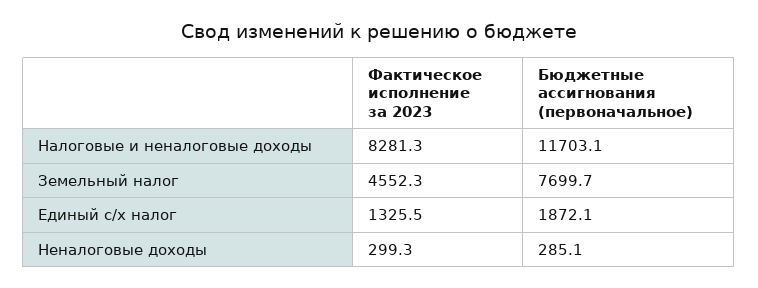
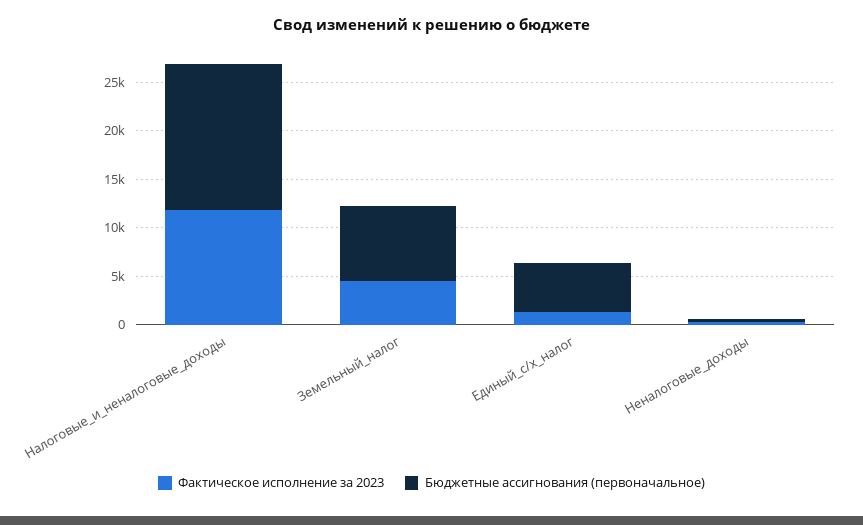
  {
    "Фактическое исполнение за 2023": {
-     "Налоговые и неналоговые доходы": 8281.3,
+     "Налоговые и неналоговые доходы": 12000,
      "Земельный налог": 4552.3,
      "Единый с/х налог": 1325.5,
      "Неналоговые доходы": 299.3
    },
    "Бюджетные ассигнования (первоначальное)": {
-     "Налоговые и неналоговые доходы": 11703.1,
+     "Налоговые и неналоговые доходы": 15000,
      "Земельный налог": 7699.7,
-     "Единый с/х налог": 1872.1,
+     "Единый с/х налог": 5000,
      "Неналоговые доходы": 285.1
    }
  }

